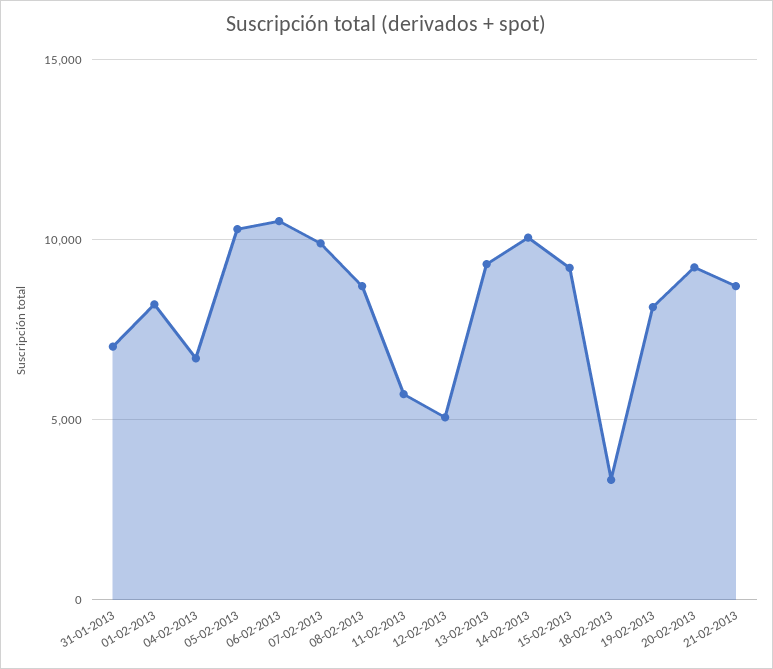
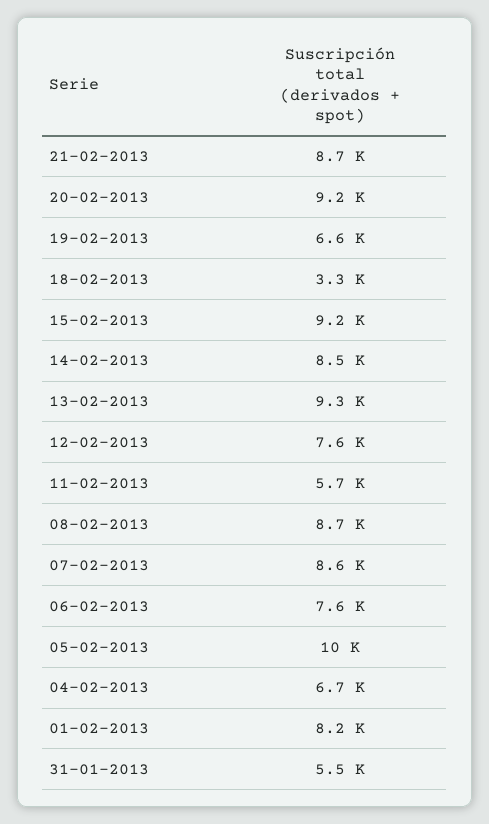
  {
-   "31-01-2013": 7000,
+   "31-01-2013": 5500,
    "01-02-2013": 8200,
    "04-02-2013": 6700,
    "05-02-2013": 10000,
-   "06-02-2013": 10500,
+   "06-02-2013": 7600,
-   "07-02-2013": 10000,
+   "07-02-2013": 8600,
    "08-02-2013": 8700,
    "11-02-2013": 5700,
-   "12-02-2013": 5000,
+   "12-02-2013": 7600,
    "13-02-2013": 9300,
-   "14-02-2013": 10000,
+   "14-02-2013": 8500,
    "15-02-2013": 9200,
    "18-02-2013": 3300,
-   "19-02-2013": 8000,
+   "19-02-2013": 6600,
    "20-02-2013": 9200,
    "21-02-2013": 8700
  }

